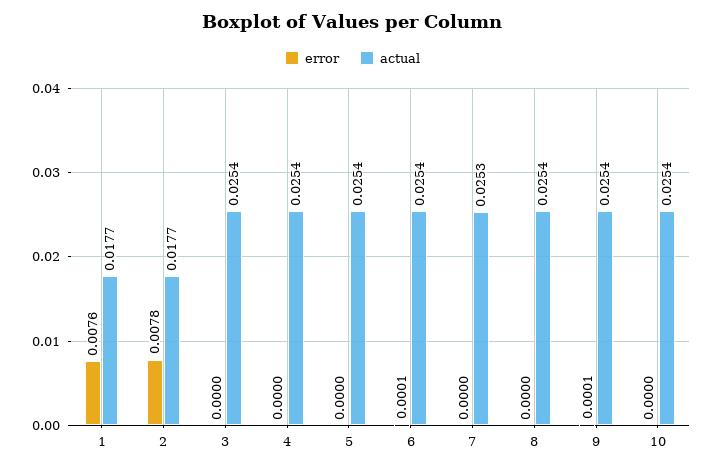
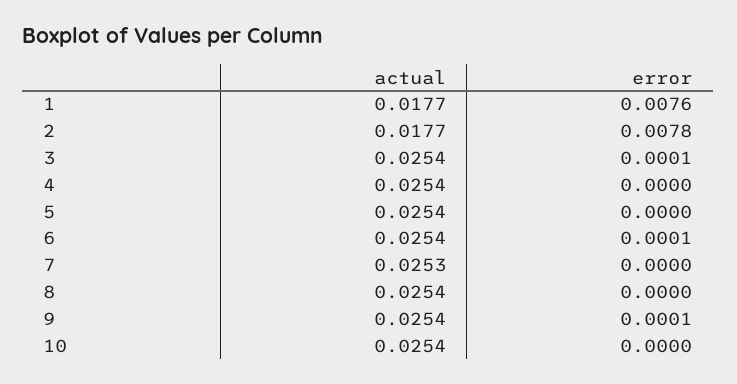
  {
    "error": {
      "1": 0.0076,
      "2": 0.0078,
-     "3": 0,
+     "3": 0.0001,
      "4": 0,
      "5": 0,
      "6": 0.0001,
      "7": 0,
      "8": 0,
      "9": 0.0001,
      "10": 0
    },
    "actual": {
      "1": 0.0177,
      "2": 0.0177,
      "3": 0.0254,
      "4": 0.0254,
      "5": 0.0254,
      "6": 0.0254,
      "7": 0.0253,
      "8": 0.0254,
      "9": 0.0254,
      "10": 0.0254
    }
  }

